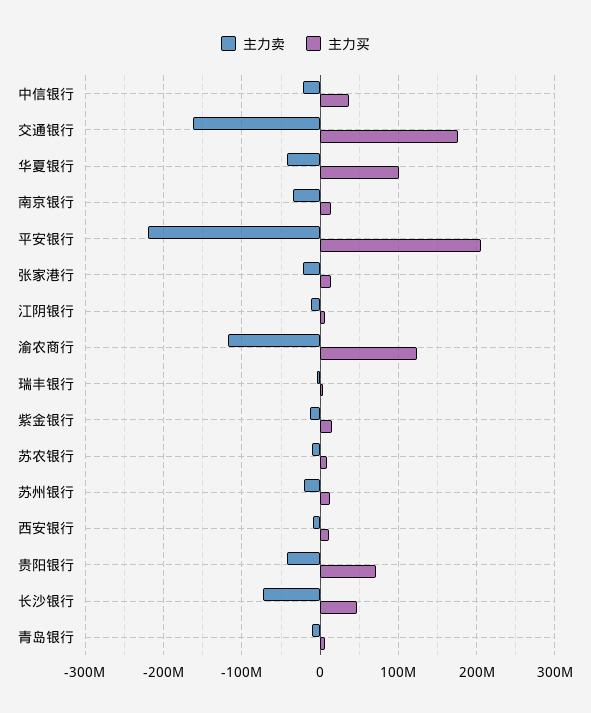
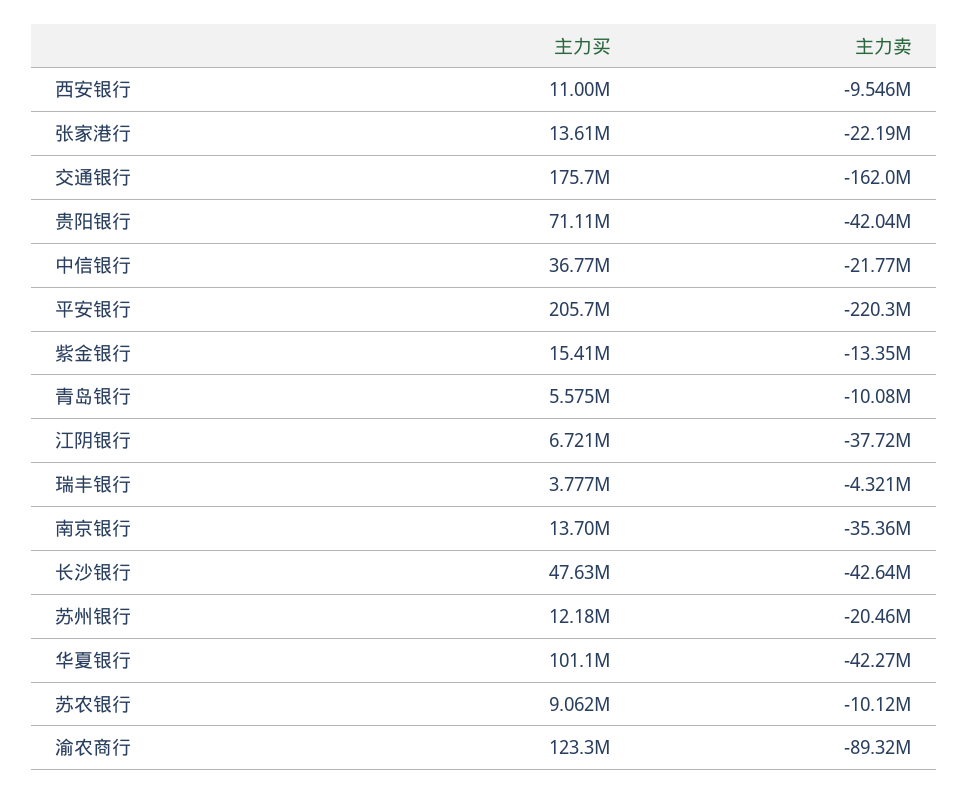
  {
    "主力卖": {
      "中信银行": -21770000,
      "交通银行": -162000000,
      "华夏银行": -42270000,
      "南京银行": -35360000,
      "平安银行": -220300000,
      "张家港行": -22190000,
-     "江阴银行": -10000000,
+     "江阴银行": -37720000,
-     "渝农商行": -120000000,
+     "渝农商行": -89320000,
      "瑞丰银行": -4321000,
      "紫金银行": -13350000,
      "苏农银行": -10120000,
      "苏州银行": -20460000,
      "西安银行": -9546000,
      "贵阳银行": -42040000,
-     "长沙银行": -70000000,
+     "长沙银行": -42640000,
      "青岛银行": -10080000
    },
    "主力买": {
      "中信银行": 36770000,
      "交通银行": 175700000,
      "华夏银行": 101100000,
      "南京银行": 13700000,
      "平安银行": 205700000,
      "张家港行": 13610000,
      "江阴银行": 6721000,
      "渝农商行": 123300000,
      "瑞丰银行": 3777000,
      "紫金银行": 15410000,
      "苏农银行": 9062000,
      "苏州银行": 12180000,
      "西安银行": 11000000,
      "贵阳银行": 71110000,
      "长沙银行": 47630000,
      "青岛银行": 5575000
    }
  }

